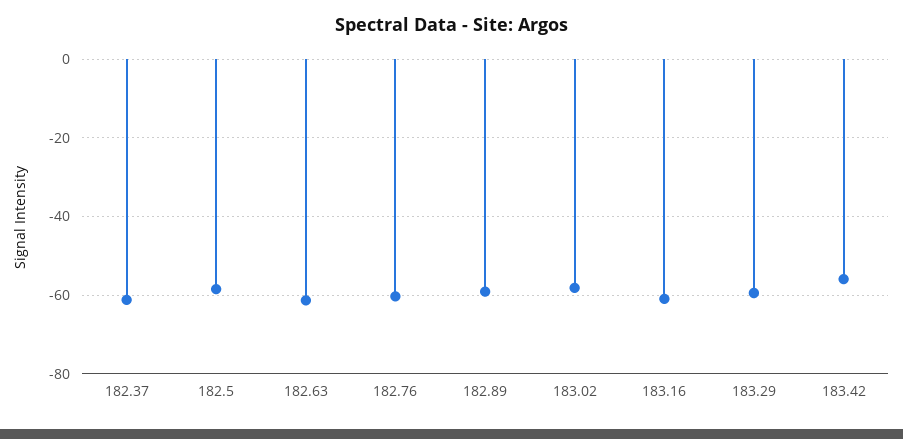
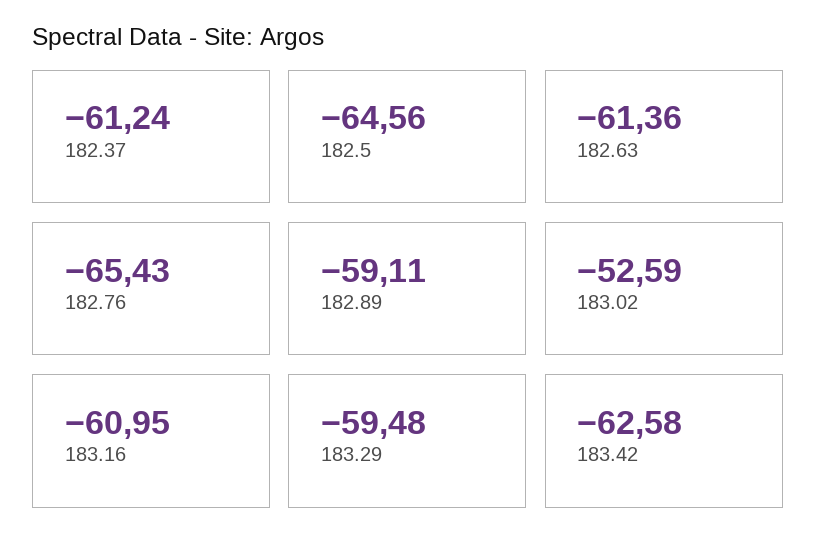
  {
    "182.37": -61.24,
-   "182.5": -58,
+   "182.5": -64.56,
    "182.63": -61.36,
-   "182.76": -60,
+   "182.76": -65.43,
    "182.89": -59.11,
-   "183.02": -58,
+   "183.02": -52.59,
    "183.16": -60.95,
    "183.29": -59.48,
-   "183.42": -56
+   "183.42": -62.58
  }

